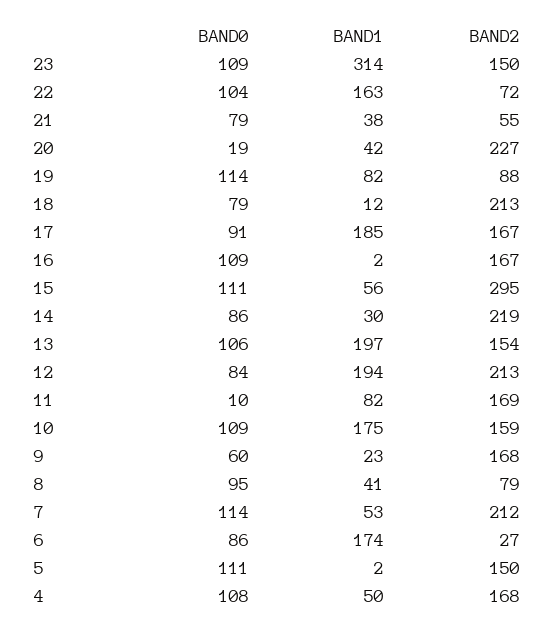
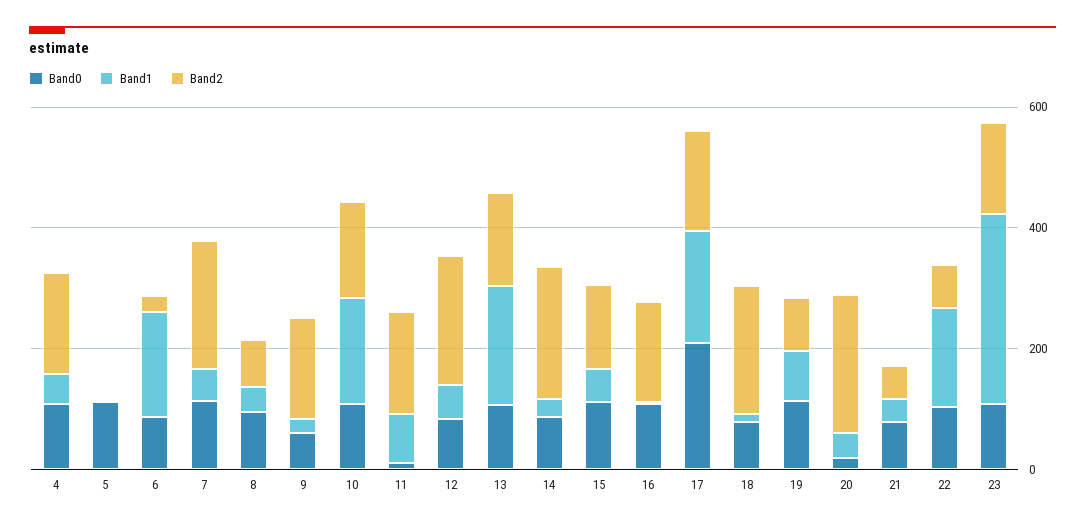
  {
    "BAND0": {
      "23": 109,
      "22": 104,
      "21": 79,
      "20": 19,
      "19": 114,
      "18": 79,
-     "17": 91,
+     "17": 200,
      "16": 109,
      "15": 111,
      "14": 86,
      "13": 106,
      "12": 84,
      "11": 10,
      "10": 109,
      "9": 60,
      "8": 95,
      "7": 114,
      "6": 86,
      "5": 111,
      "4": 108
    },
    "BAND1": {
      "23": 314,
      "22": 163,
      "21": 38,
      "20": 42,
      "19": 82,
      "18": 12,
      "17": 185,
      "16": 2,
      "15": 56,
      "14": 30,
      "13": 197,
-     "12": 194,
+     "12": 50,
      "11": 82,
      "10": 175,
      "9": 23,
      "8": 41,
      "7": 53,
      "6": 174,
      "5": 2,
      "4": 50
    },
    "BAND2": {
      "23": 150,
      "22": 72,
      "21": 55,
      "20": 227,
      "19": 88,
      "18": 213,
      "17": 167,
      "16": 167,
-     "15": 295,
+     "15": 150,
      "14": 219,
      "13": 154,
      "12": 213,
      "11": 169,
      "10": 159,
      "9": 168,
      "8": 79,
      "7": 212,
      "6": 27,
-     "5": 150,
+     "5": 0,
      "4": 168
    }
  }

